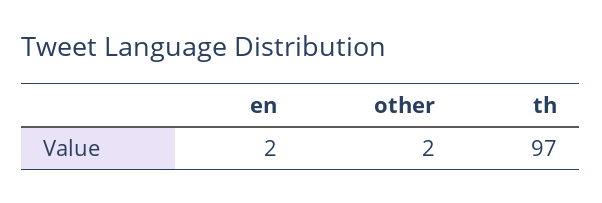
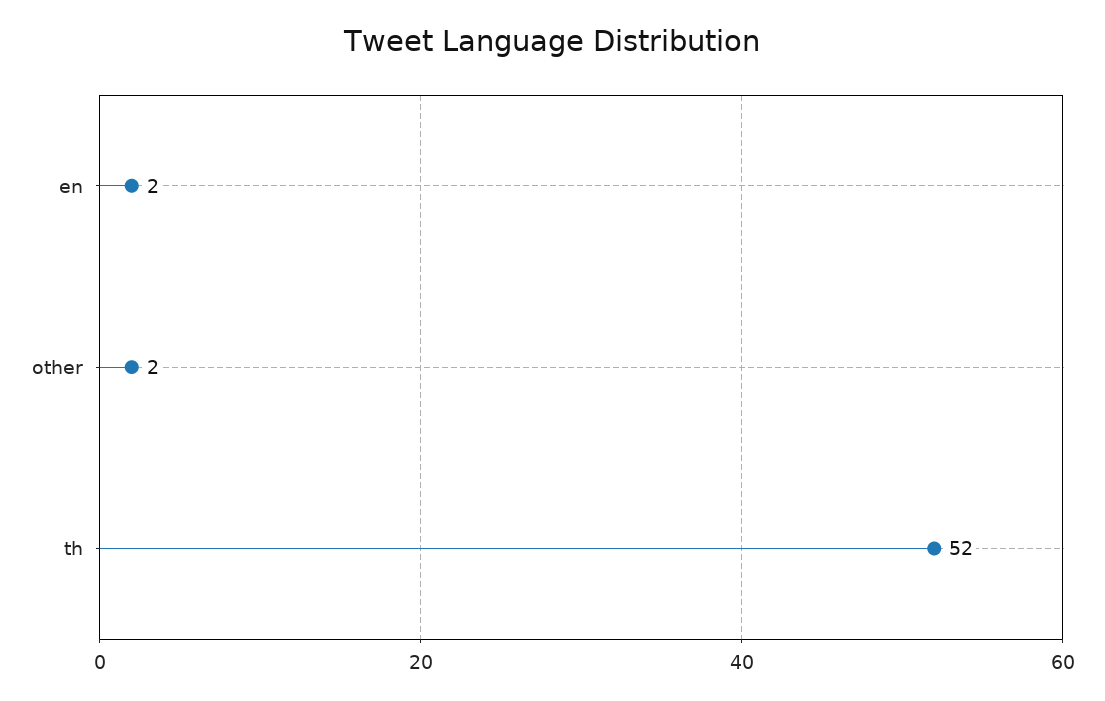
  {
    "en": 2,
    "other": 2,
-   "th": 97
+   "th": 52
  }

